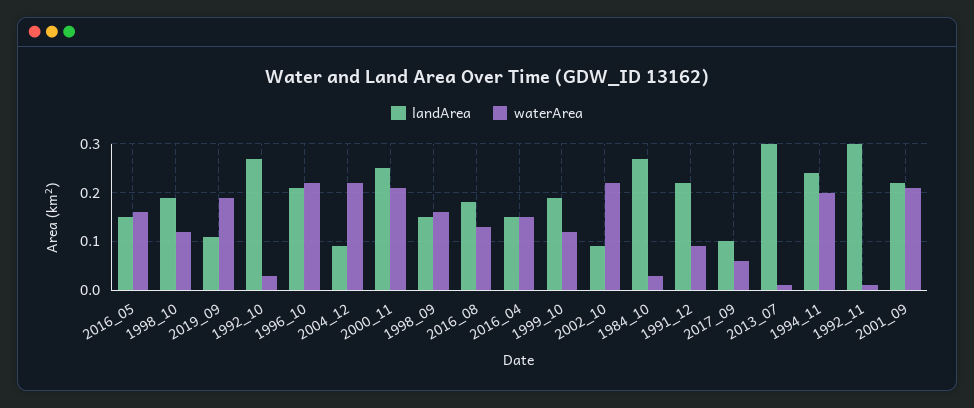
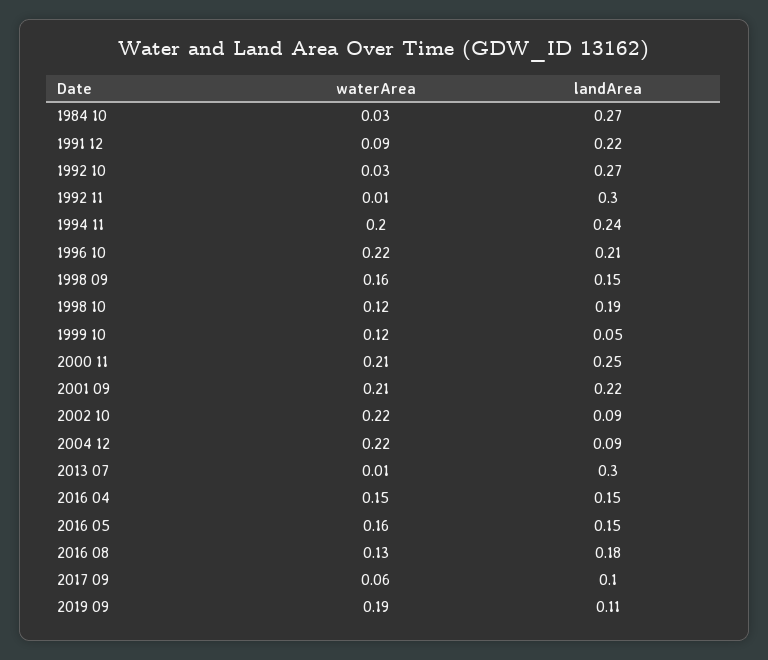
  {
    "landArea": {
      "2016_05": 0.15,
      "1998_10": 0.19,
      "2019_09": 0.11,
      "1992_10": 0.27,
      "1996_10": 0.21,
      "2004_12": 0.09,
      "2000_11": 0.25,
      "1998_09": 0.15,
      "2016_08": 0.18,
      "2016_04": 0.15,
-     "1999_10": 0.2,
+     "1999_10": 0.05,
      "2002_10": 0.09,
      "1984_10": 0.27,
      "1991_12": 0.22,
      "2017_09": 0.1,
      "2013_07": 0.3,
      "1994_11": 0.24,
      "1992_11": 0.3,
      "2001_09": 0.22
    },
    "waterArea": {
      "2016_05": 0.16,
      "1998_10": 0.12,
      "2019_09": 0.19,
      "1992_10": 0.03,
      "1996_10": 0.22,
      "2004_12": 0.22,
      "2000_11": 0.21,
      "1998_09": 0.16,
      "2016_08": 0.13,
      "2016_04": 0.15,
      "1999_10": 0.12,
      "2002_10": 0.22,
      "1984_10": 0.03,
      "1991_12": 0.09,
      "2017_09": 0.06,
      "2013_07": 0.01,
      "1994_11": 0.2,
      "1992_11": 0.01,
      "2001_09": 0.21
    }
  }

